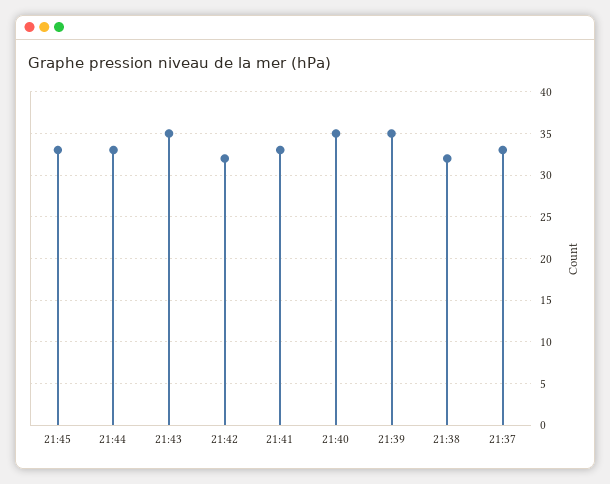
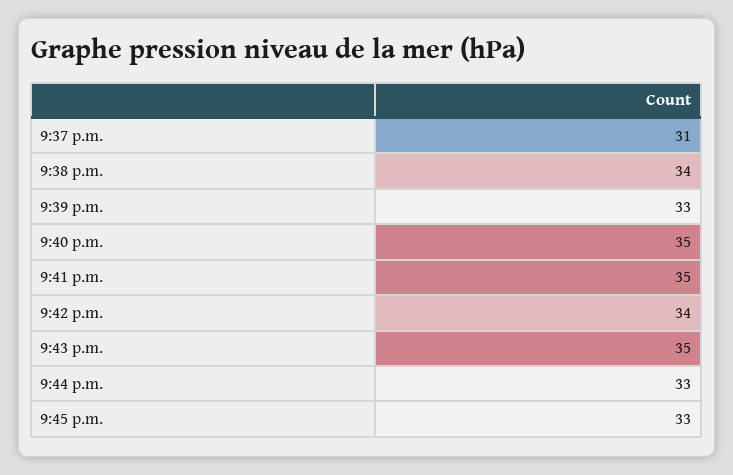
  {
    "21:45": 33,
    "21:44": 33,
    "21:43": 35,
-   "21:42": 32,
+   "21:42": 34,
-   "21:41": 33,
+   "21:41": 35,
    "21:40": 35,
-   "21:39": 35,
+   "21:39": 33,
-   "21:38": 32,
+   "21:38": 34,
-   "21:37": 33
+   "21:37": 31
  }

